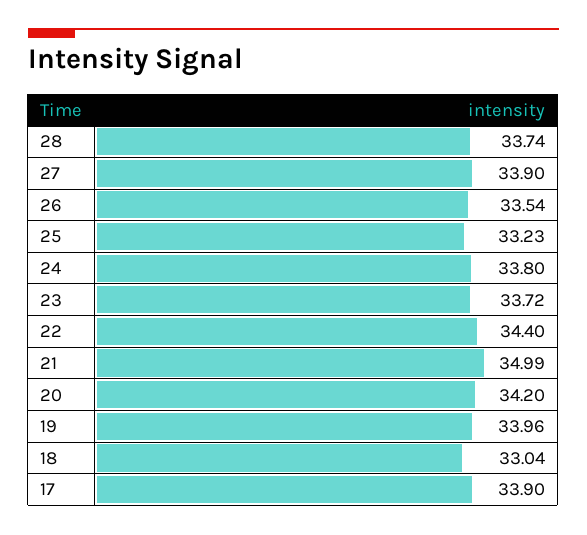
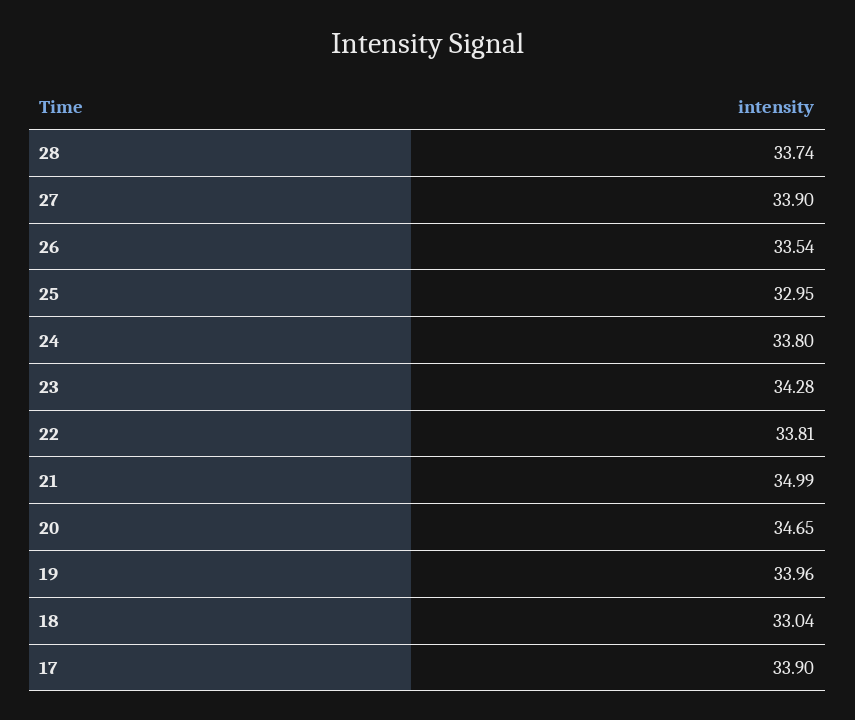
  {
    "28": 33.74,
    "27": 33.9,
    "26": 33.54,
-   "25": 33.23,
+   "25": 32.95,
    "24": 33.8,
-   "23": 33.72,
+   "23": 34.28,
-   "22": 34.4,
+   "22": 33.81,
    "21": 34.99,
-   "20": 34.2,
+   "20": 34.65,
    "19": 33.96,
    "18": 33.04,
    "17": 33.9
  }

